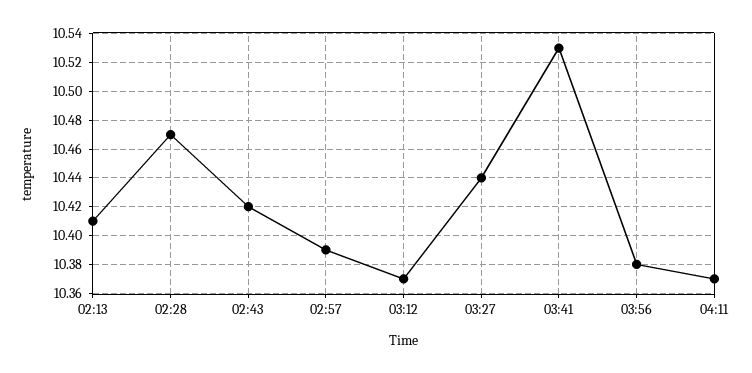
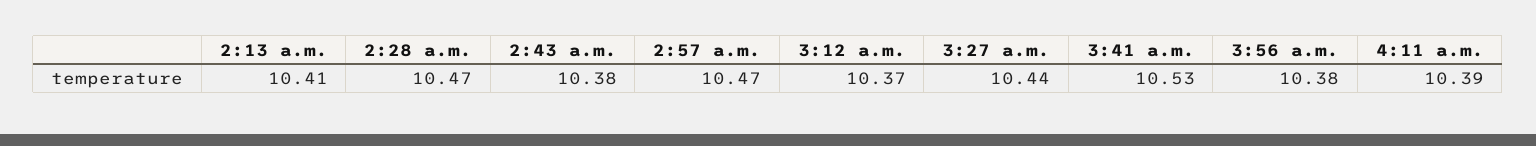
  {
    "02:13": 10.41,
    "02:28": 10.47,
-   "02:43": 10.42,
+   "02:43": 10.38,
-   "02:57": 10.39,
+   "02:57": 10.47,
    "03:12": 10.37,
    "03:27": 10.44,
    "03:41": 10.53,
    "03:56": 10.38,
-   "04:11": 10.37
+   "04:11": 10.39
  }

